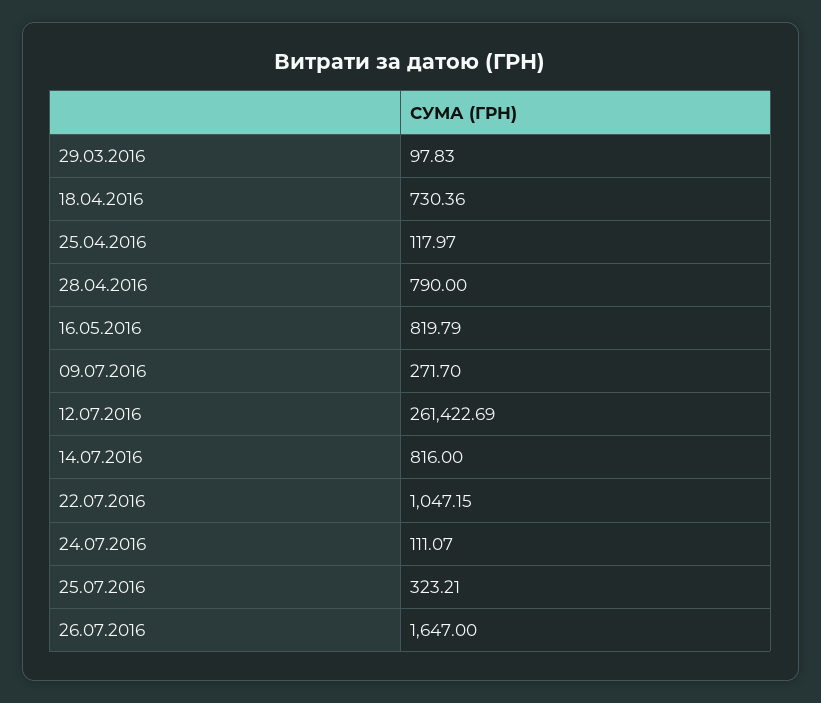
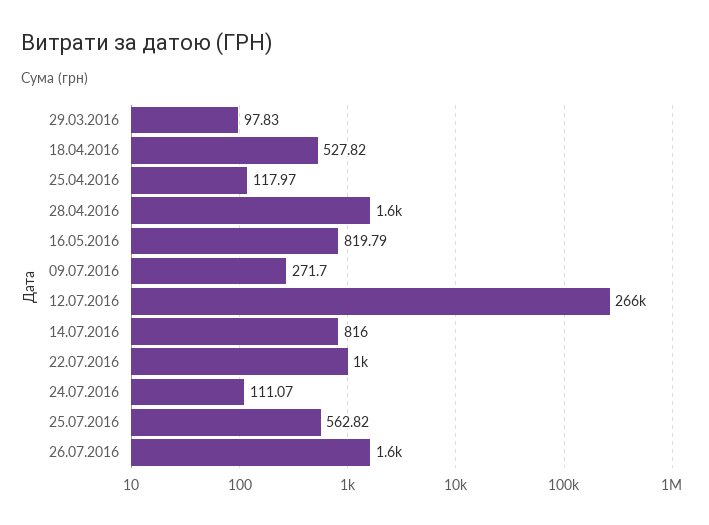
  {
    "29.03.2016": 97.83,
-   "18.04.2016": 730.36,
+   "18.04.2016": 527.82,
    "25.04.2016": 117.97,
-   "28.04.2016": 790,
+   "28.04.2016": 1600,
    "16.05.2016": 819.79,
    "09.07.2016": 271.7,
-   "12.07.2016": 261422.69,
+   "12.07.2016": 266000,
    "14.07.2016": 816,
    "22.07.2016": 1047.15,
    "24.07.2016": 111.07,
-   "25.07.2016": 323.21,
+   "25.07.2016": 562.82,
    "26.07.2016": 1647
  }

